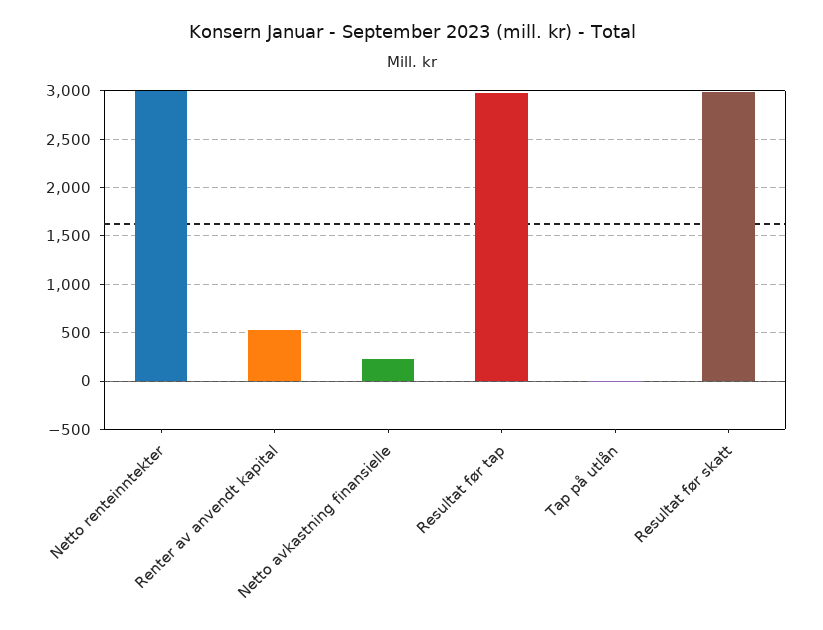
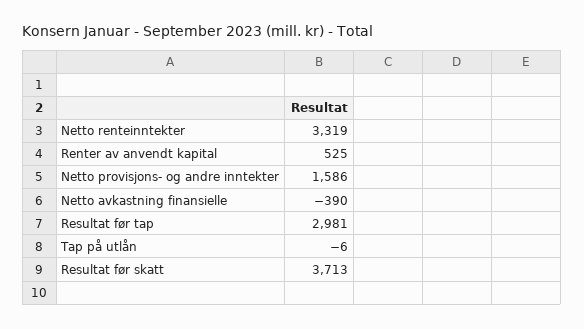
  {
-   "Netto renteinntekter": 3000,
+   "Netto renteinntekter": 3319,
    "Renter av anvendt kapital": 525,
-   "Netto avkastning finansielle": 200,
+   "Netto avkastning finansielle": -390,
    "Resultat før tap": 2981,
    "Tap på utlån": -6,
-   "Resultat før skatt": 3000
+   "Resultat før skatt": 3713,
+   "Netto provisjons- og andre inntekter": 1586
  }

